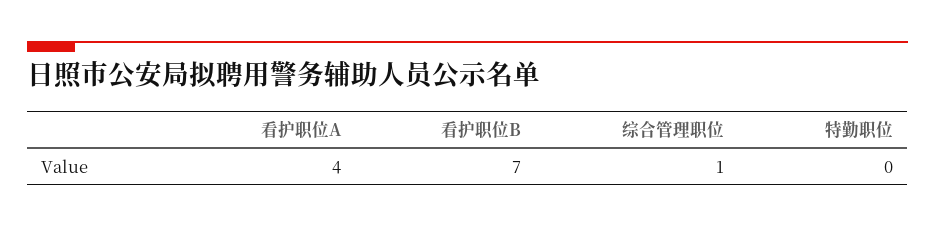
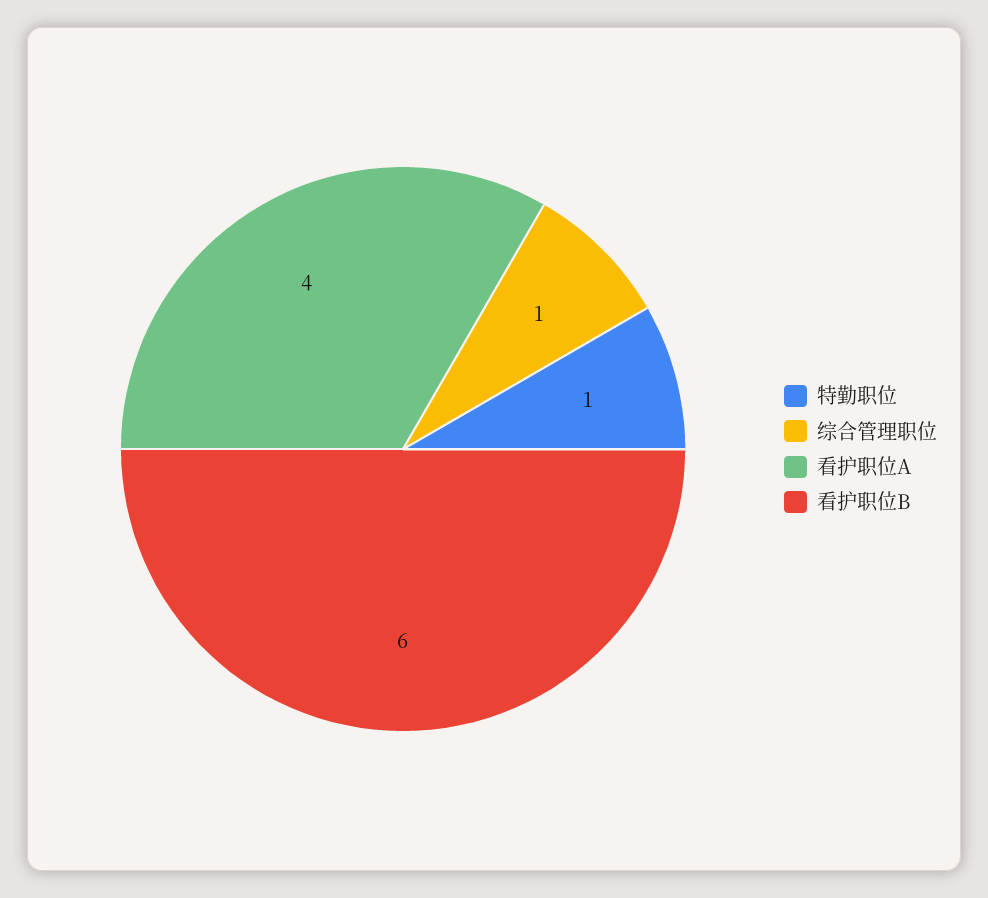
  {
    "看护职位A": 4,
-   "看护职位B": 7,
+   "看护职位B": 6,
    "综合管理职位": 1,
-   "特勤职位": 0
+   "特勤职位": 1
  }

